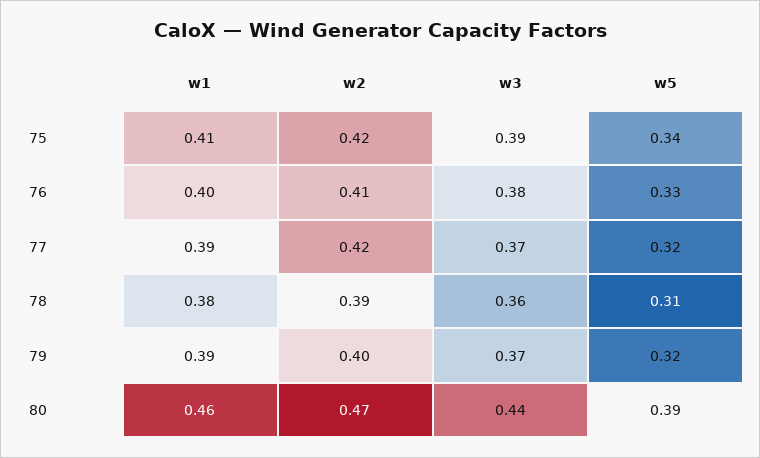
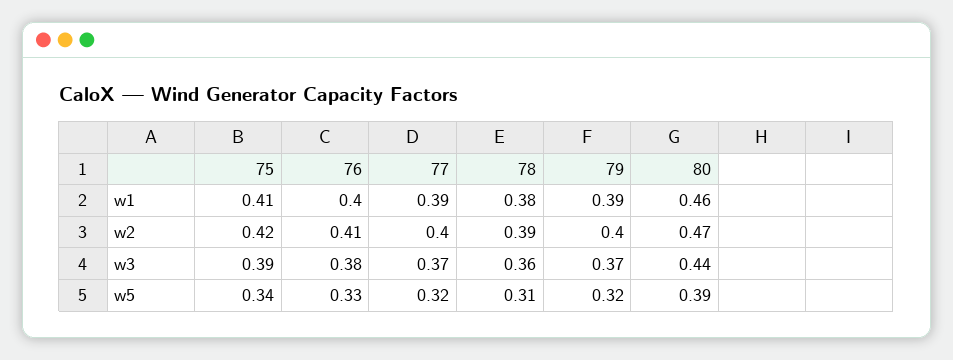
  {
    "w1": {
      "75": 0.41,
      "76": 0.4,
      "77": 0.39,
      "78": 0.38,
      "79": 0.39,
      "80": 0.46
    },
    "w2": {
      "75": 0.42,
      "76": 0.41,
-     "77": 0.42,
+     "77": 0.4,
      "78": 0.39,
      "79": 0.4,
      "80": 0.47
    },
    "w3": {
      "75": 0.39,
      "76": 0.38,
      "77": 0.37,
      "78": 0.36,
      "79": 0.37,
      "80": 0.44
    },
    "w5": {
      "75": 0.34,
      "76": 0.33,
      "77": 0.32,
      "78": 0.31,
      "79": 0.32,
      "80": 0.39
    }
  }

